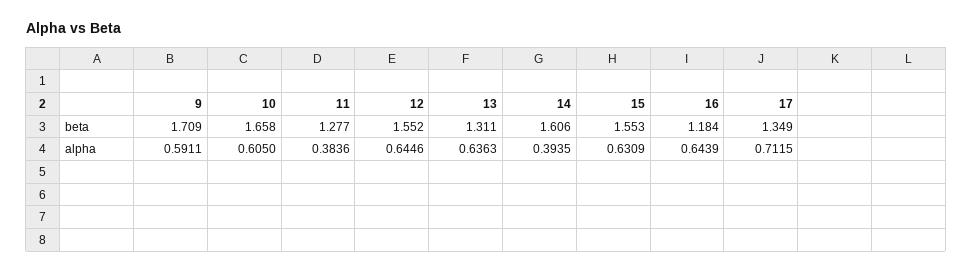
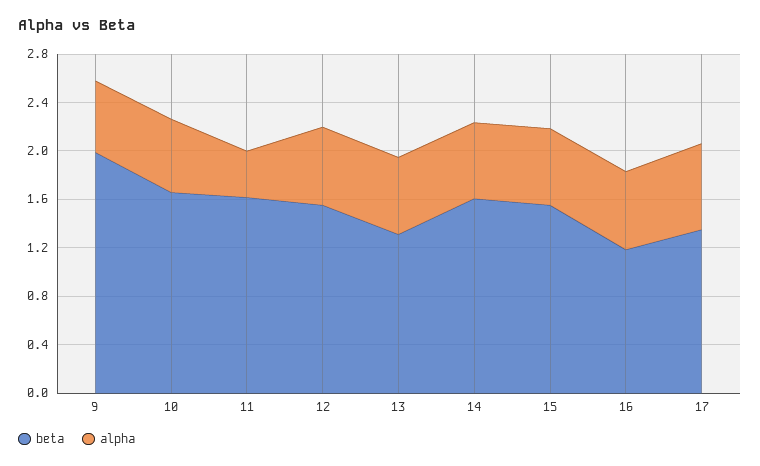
  {
    "beta": {
-     "9": 1.709,
+     "9": 2,
      "10": 1.658,
-     "11": 1.277,
+     "11": 1.6,
      "12": 1.552,
      "13": 1.311,
      "14": 1.606,
      "15": 1.553,
      "16": 1.184,
      "17": 1.349
    },
    "alpha": {
      "9": 0.5911,
      "10": 0.605,
      "11": 0.3836,
      "12": 0.6446,
      "13": 0.6363,
-     "14": 0.3935,
+     "14": 0.6,
      "15": 0.6309,
      "16": 0.6439,
      "17": 0.7115
    }
  }

